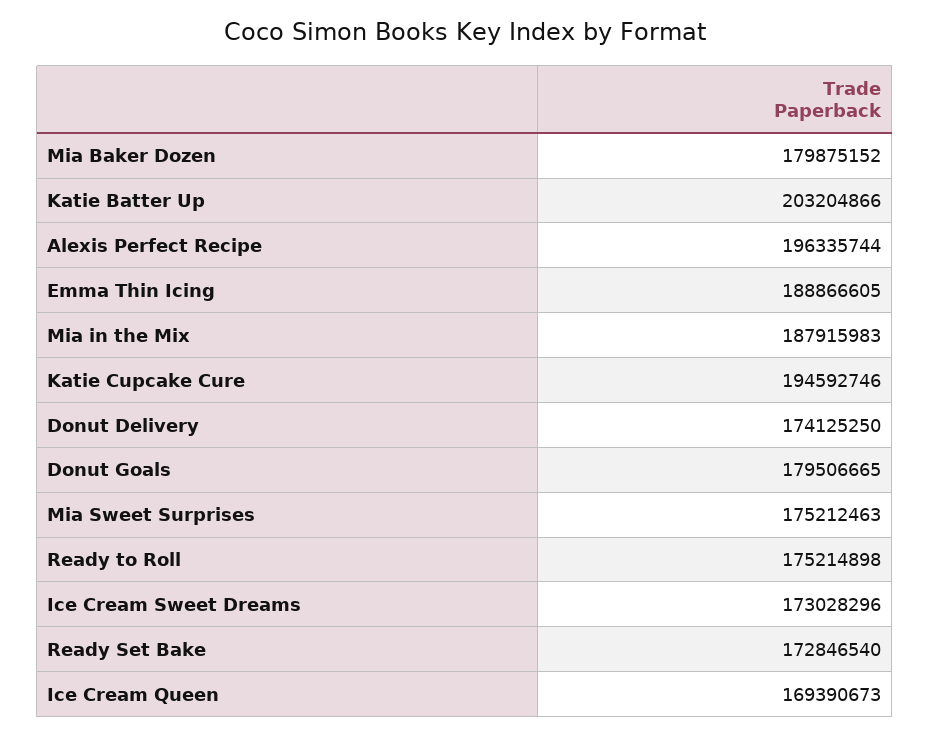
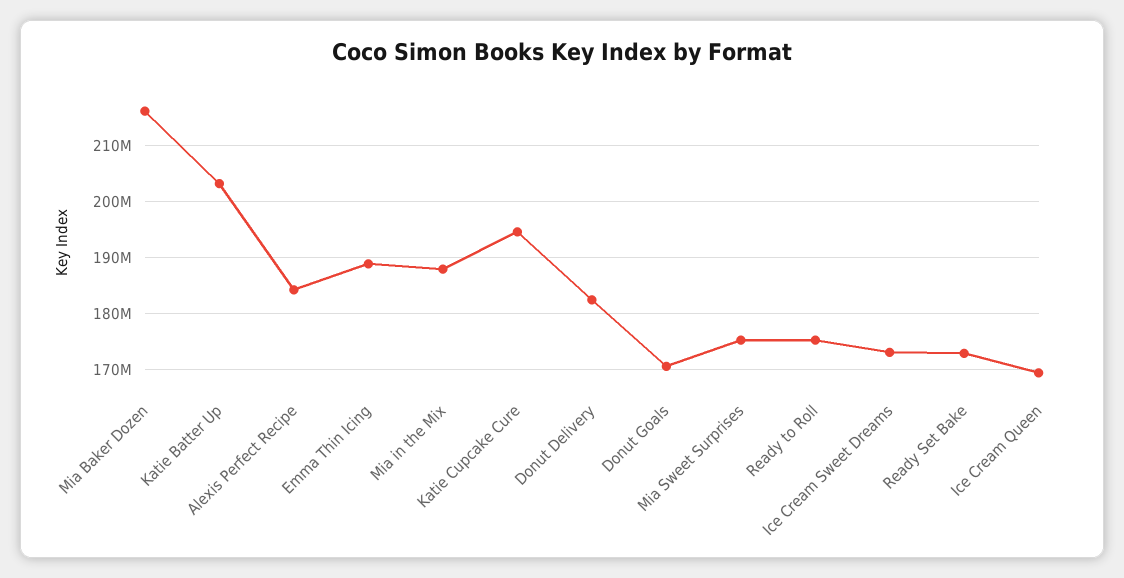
  {
-   "Mia Baker Dozen": 179875152,
+   "Mia Baker Dozen": 216000000,
    "Katie Batter Up": 203204866,
-   "Alexis Perfect Recipe": 196335744,
+   "Alexis Perfect Recipe": 184000000,
    "Emma Thin Icing": 188866605,
    "Mia in the Mix": 187915983,
    "Katie Cupcake Cure": 194592746,
-   "Donut Delivery": 174125250,
+   "Donut Delivery": 182000000,
-   "Donut Goals": 179506665,
+   "Donut Goals": 170000000,
    "Mia Sweet Surprises": 175212463,
    "Ready to Roll": 175214898,
    "Ice Cream Sweet Dreams": 173028296,
    "Ready Set Bake": 172846540,
    "Ice Cream Queen": 169390673
  }

